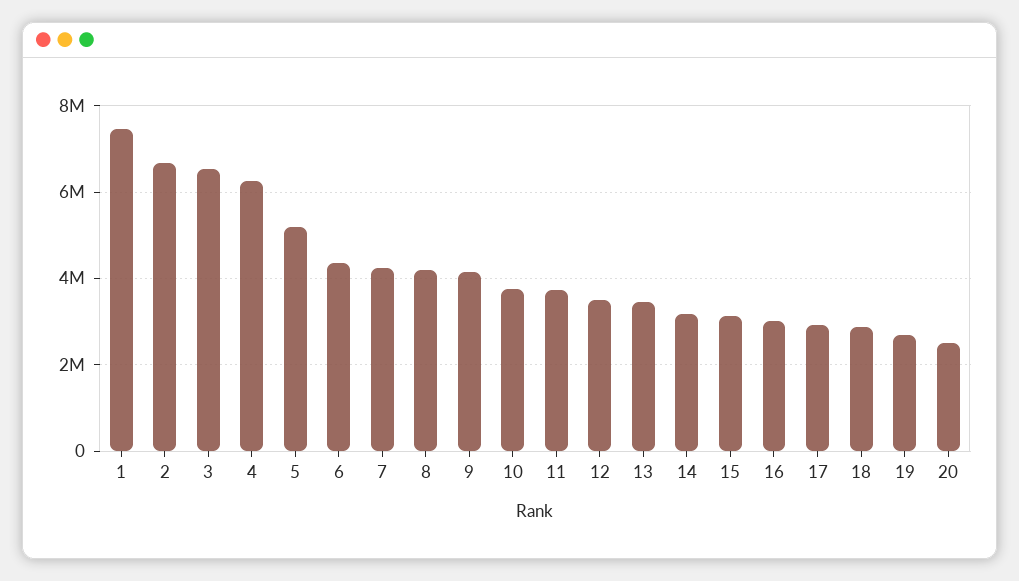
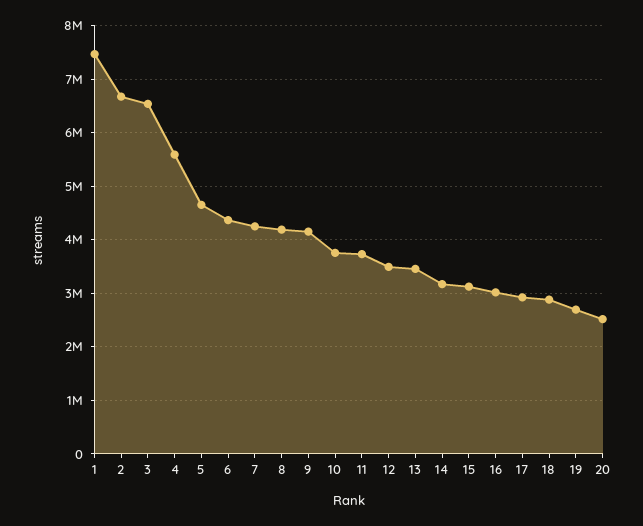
  {
    "1": 7400000,
    "2": 6600000,
    "3": 6600000,
-   "4": 6200000,
+   "4": 5600000,
-   "5": 5200000,
+   "5": 4600000,
    "6": 4400000,
    "7": 4200000,
    "8": 4200000,
    "9": 4200000,
    "10": 3800000,
    "11": 3800000,
    "12": 3400000,
    "13": 3400000,
    "14": 3200000,
    "15": 3200000,
    "16": 3000000,
    "17": 3000000,
    "18": 2800000,
    "19": 2600000,
    "20": 2600000
  }

